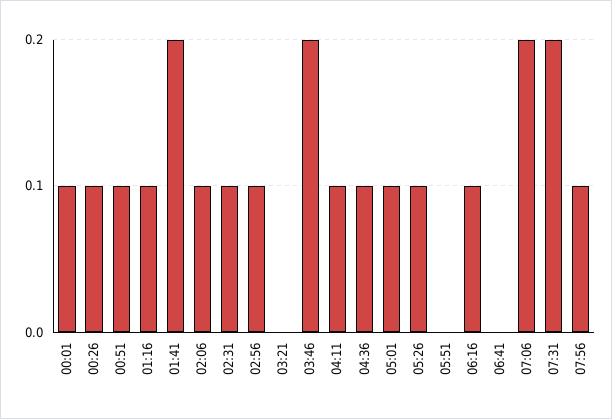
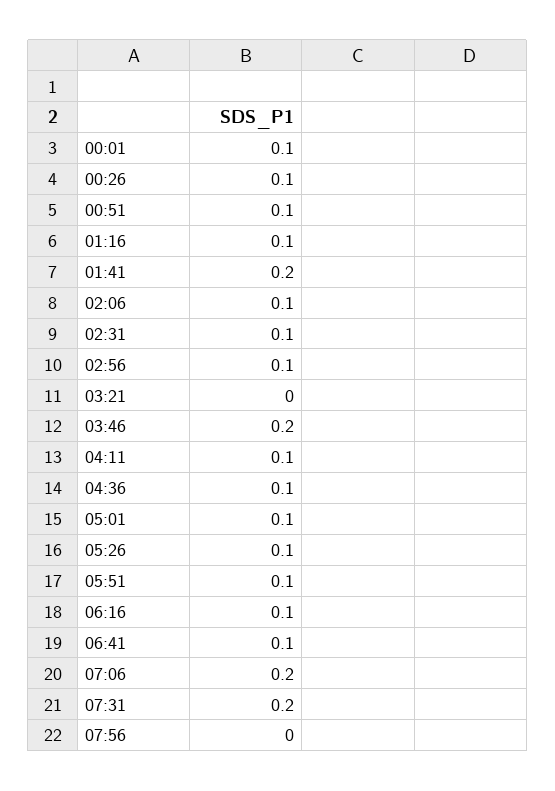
  {
    "00:01": 0.1,
    "00:26": 0.1,
    "00:51": 0.1,
    "01:16": 0.1,
    "01:41": 0.2,
    "02:06": 0.1,
    "02:31": 0.1,
    "02:56": 0.1,
    "03:21": 0,
    "03:46": 0.2,
    "04:11": 0.1,
    "04:36": 0.1,
    "05:01": 0.1,
    "05:26": 0.1,
-   "05:51": 0,
+   "05:51": 0.1,
    "06:16": 0.1,
-   "06:41": 0,
+   "06:41": 0.1,
    "07:06": 0.2,
    "07:31": 0.2,
-   "07:56": 0.1
+   "07:56": 0
  }

